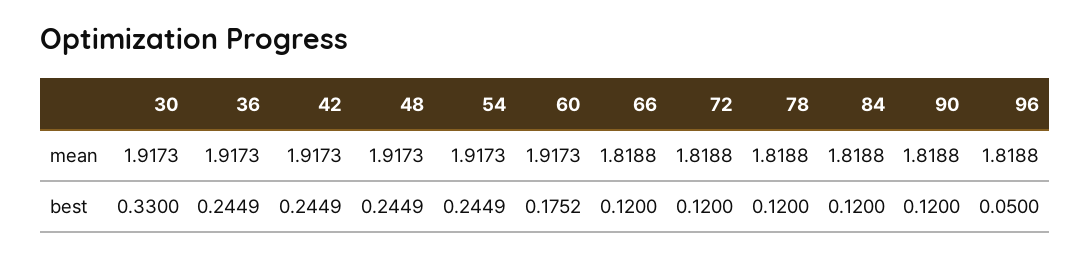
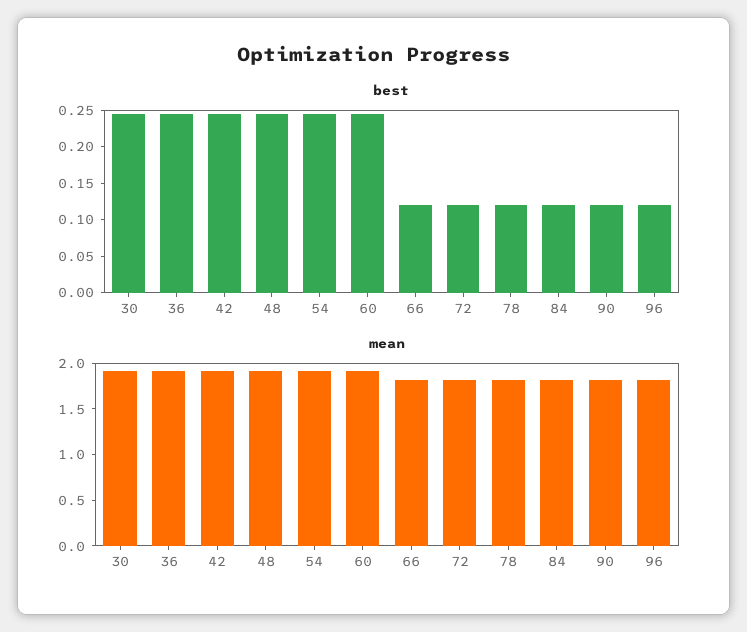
  {
    "mean": {
      "30": 1.9173,
      "36": 1.9173,
      "42": 1.9173,
      "48": 1.9173,
      "54": 1.9173,
      "60": 1.9173,
      "66": 1.8188,
      "72": 1.8188,
      "78": 1.8188,
      "84": 1.8188,
      "90": 1.8188,
      "96": 1.8188
    },
    "best": {
-     "30": 0.33,
+     "30": 0.25,
      "36": 0.2449,
      "42": 0.2449,
      "48": 0.2449,
      "54": 0.2449,
-     "60": 0.1752,
+     "60": 0.25,
      "66": 0.12,
      "72": 0.12,
      "78": 0.12,
      "84": 0.12,
      "90": 0.12,
-     "96": 0.05
+     "96": 0.125
    }
  }

